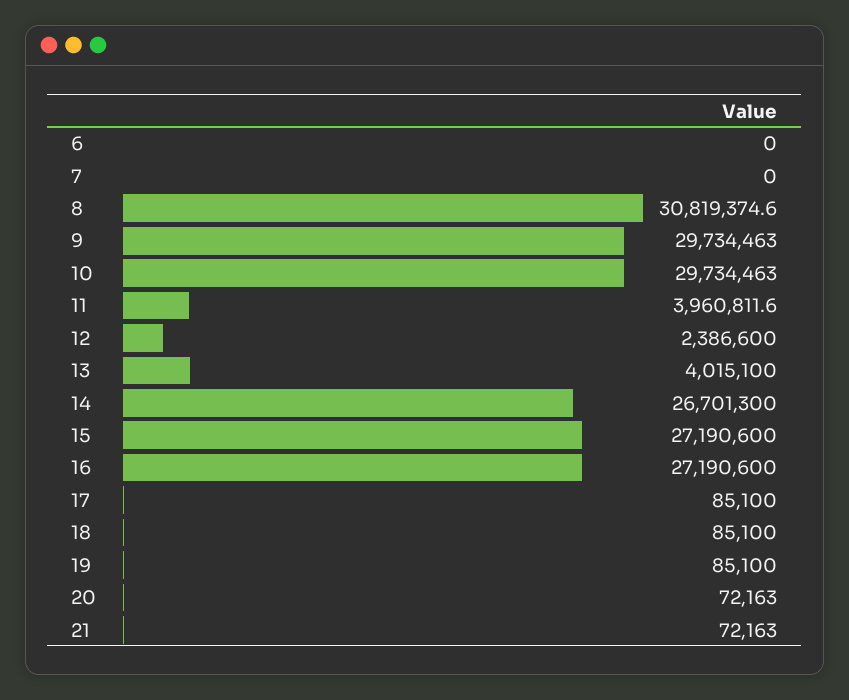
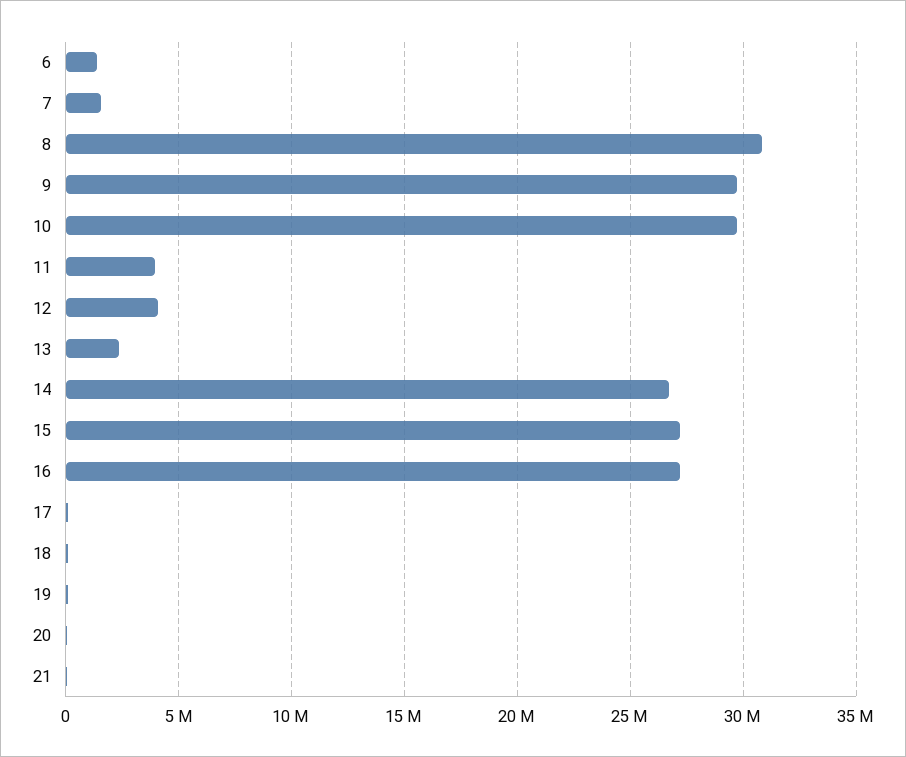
  {
-   "6": 0,
+   "6": 1500000,
-   "7": 0,
+   "7": 1500000,
    "8": 30819374.6,
    "9": 29734463,
    "10": 29734463,
    "11": 3960811.6,
-   "12": 2386600,
+   "12": 4000000,
-   "13": 4015100,
+   "13": 2500000,
    "14": 26701300,
    "15": 27190600,
    "16": 27190600,
    "17": 85100,
    "18": 85100,
    "19": 85100,
    "20": 72163,
    "21": 72163
  }

